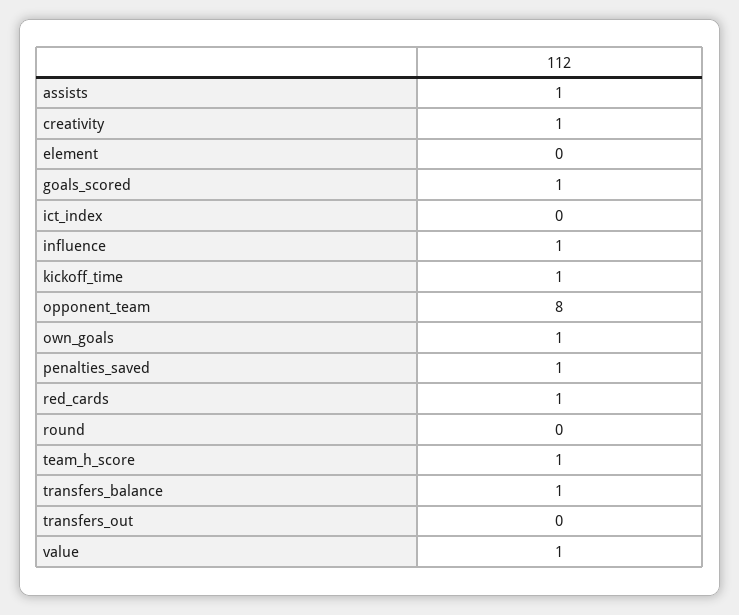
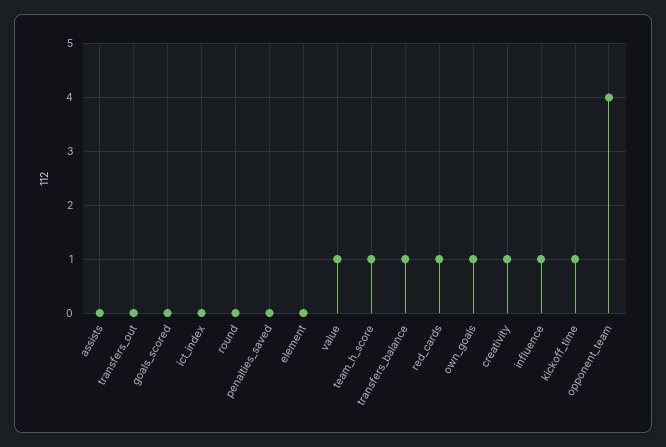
  {
-   "assists": 1,
+   "assists": 0,
    "creativity": 1,
    "element": 0,
-   "goals_scored": 1,
+   "goals_scored": 0,
    "ict_index": 0,
    "influence": 1,
    "kickoff_time": 1,
-   "opponent_team": 8,
+   "opponent_team": 4,
    "own_goals": 1,
-   "penalties_saved": 1,
+   "penalties_saved": 0,
    "red_cards": 1,
    "round": 0,
    "team_h_score": 1,
    "transfers_balance": 1,
    "transfers_out": 0,
    "value": 1
  }

